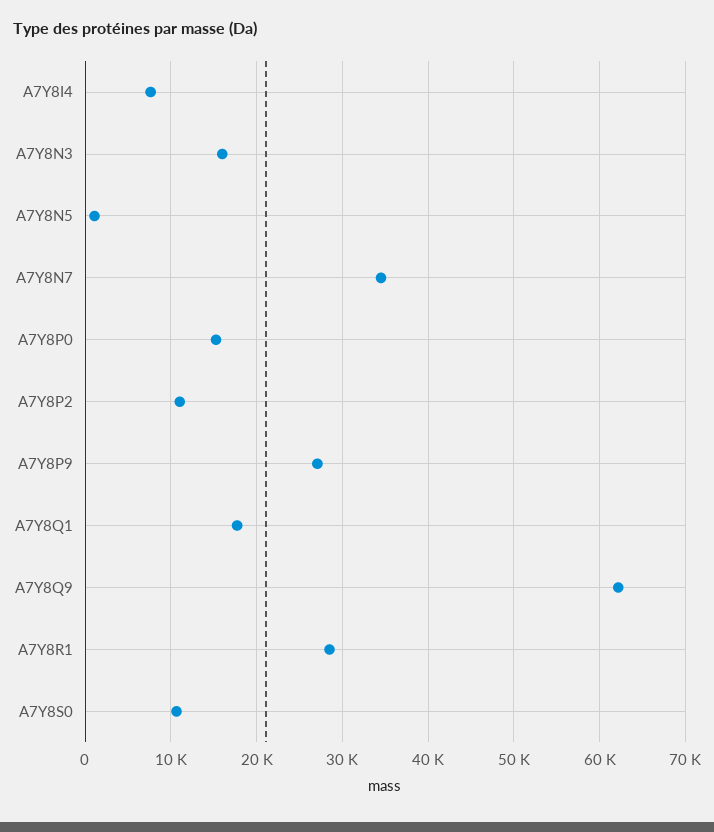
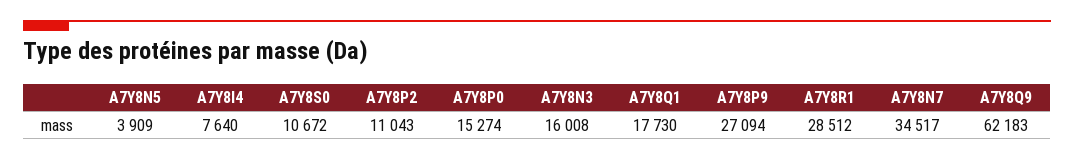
  {
    "A7Y8I4": 7640,
    "A7Y8N3": 16008,
-   "A7Y8N5": 1000,
+   "A7Y8N5": 3909,
    "A7Y8N7": 34517,
    "A7Y8P0": 15274,
    "A7Y8P2": 11043,
    "A7Y8P9": 27094,
    "A7Y8Q1": 17730,
    "A7Y8Q9": 62183,
    "A7Y8R1": 28512,
    "A7Y8S0": 10672
  }

